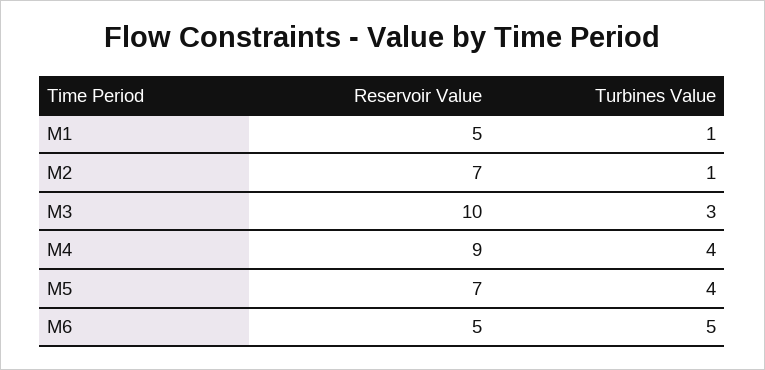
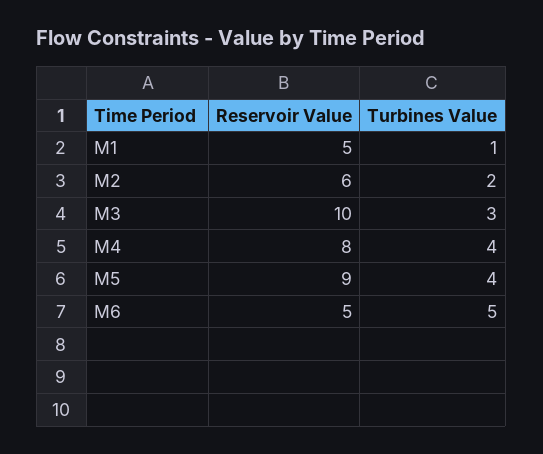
  {
    "Reservoir Value": {
      "M1": 5,
-     "M2": 7,
+     "M2": 6,
      "M3": 10,
-     "M4": 9,
+     "M4": 8,
-     "M5": 7,
+     "M5": 9,
      "M6": 5
    },
    "Turbines Value": {
      "M1": 1,
-     "M2": 1,
+     "M2": 2,
      "M3": 3,
      "M4": 4,
      "M5": 4,
      "M6": 5
    }
  }

